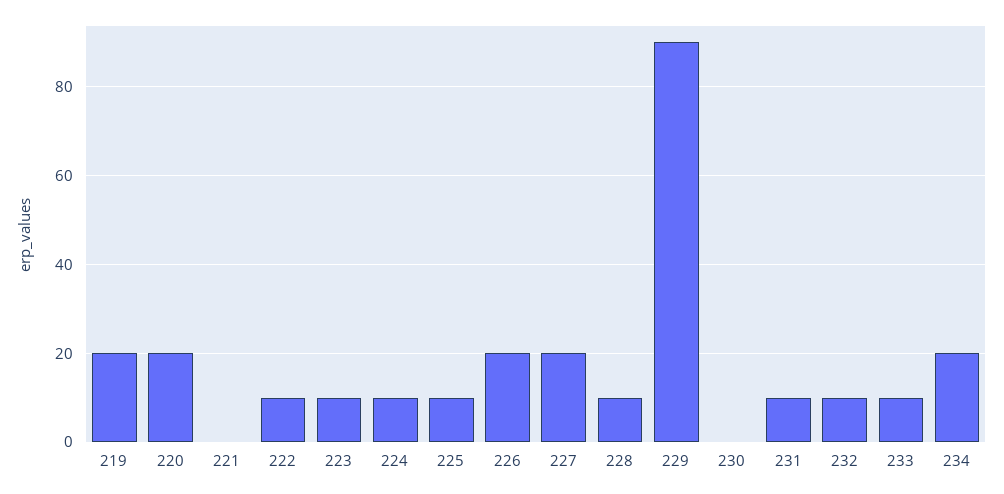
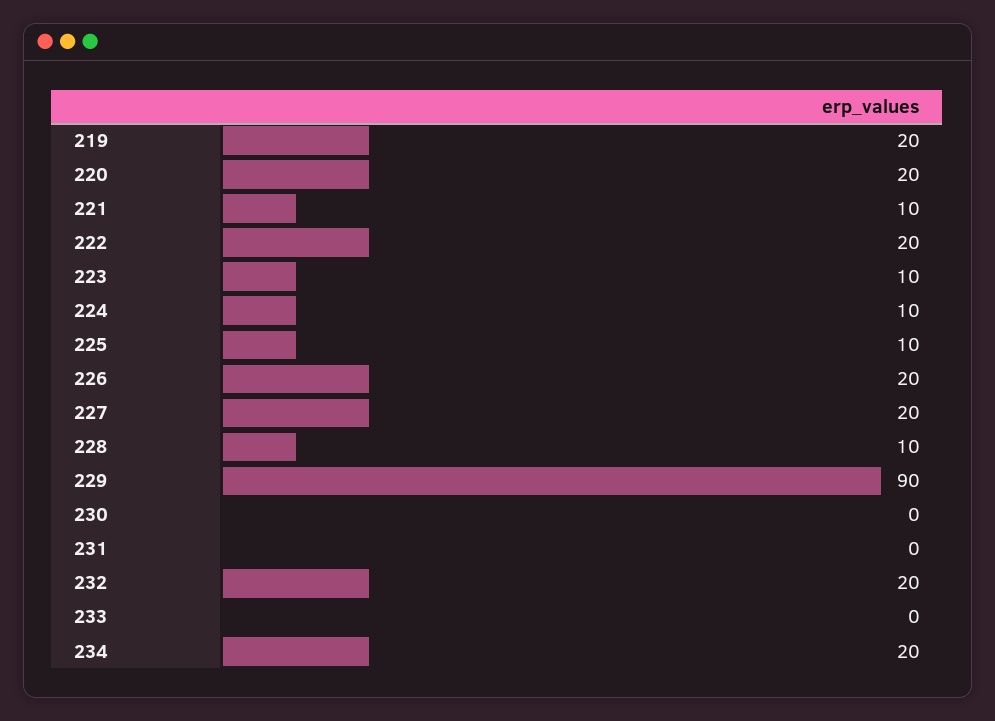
  {
    "219": 20,
    "220": 20,
-   "221": 0,
+   "221": 10,
-   "222": 10,
+   "222": 20,
    "223": 10,
    "224": 10,
    "225": 10,
    "226": 20,
    "227": 20,
    "228": 10,
    "229": 90,
    "230": 0,
-   "231": 10,
+   "231": 0,
-   "232": 10,
+   "232": 20,
-   "233": 10,
+   "233": 0,
    "234": 20
  }

